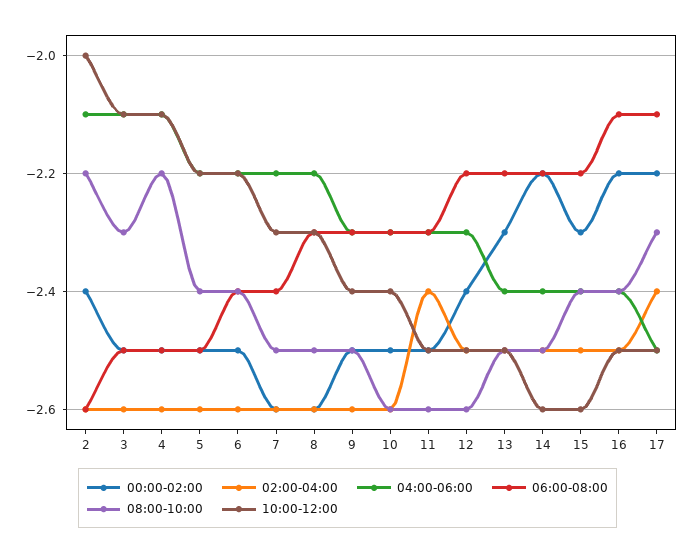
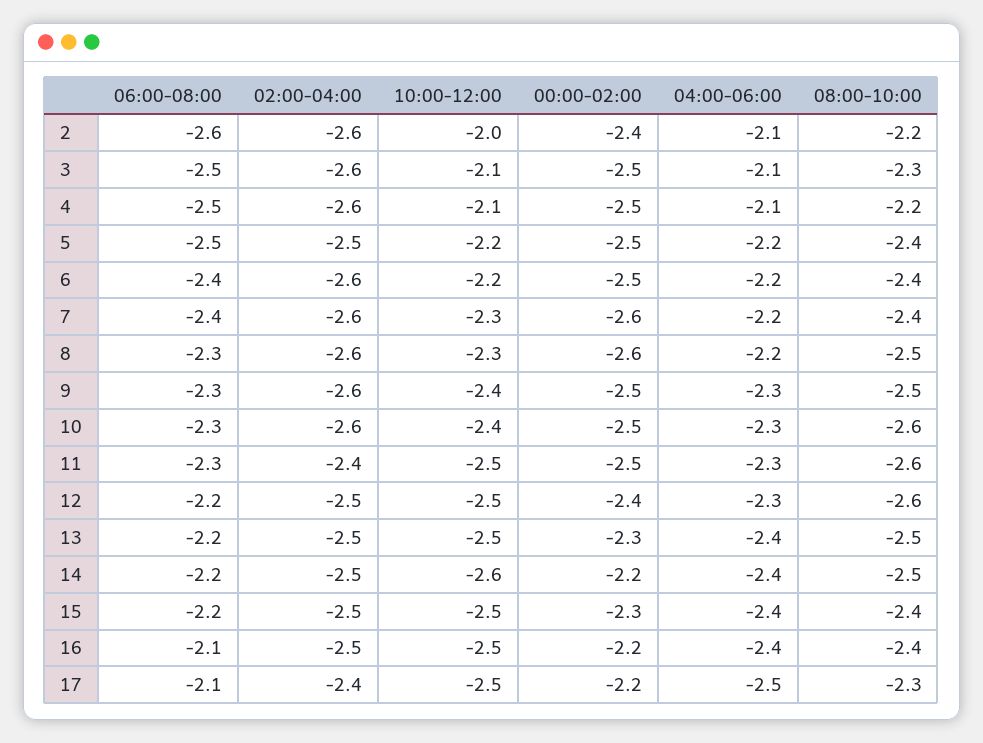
  {
    "00:00-02:00": {
      "2": -2.4,
      "3": -2.5,
      "4": -2.5,
      "5": -2.5,
      "6": -2.5,
      "7": -2.6,
      "8": -2.6,
      "9": -2.5,
      "10": -2.5,
      "11": -2.5,
      "12": -2.4,
      "13": -2.3,
      "14": -2.2,
      "15": -2.3,
      "16": -2.2,
      "17": -2.2
    },
    "02:00-04:00": {
      "2": -2.6,
      "3": -2.6,
      "4": -2.6,
-     "5": -2.6,
+     "5": -2.5,
      "6": -2.6,
      "7": -2.6,
      "8": -2.6,
      "9": -2.6,
      "10": -2.6,
      "11": -2.4,
      "12": -2.5,
      "13": -2.5,
      "14": -2.5,
      "15": -2.5,
      "16": -2.5,
      "17": -2.4
    },
    "04:00-06:00": {
      "2": -2.1,
      "3": -2.1,
      "4": -2.1,
      "5": -2.2,
      "6": -2.2,
      "7": -2.2,
      "8": -2.2,
      "9": -2.3,
      "10": -2.3,
      "11": -2.3,
      "12": -2.3,
      "13": -2.4,
      "14": -2.4,
      "15": -2.4,
      "16": -2.4,
      "17": -2.5
    },
    "06:00-08:00": {
      "2": -2.6,
      "3": -2.5,
      "4": -2.5,
      "5": -2.5,
      "6": -2.4,
      "7": -2.4,
      "8": -2.3,
      "9": -2.3,
      "10": -2.3,
      "11": -2.3,
      "12": -2.2,
      "13": -2.2,
      "14": -2.2,
      "15": -2.2,
      "16": -2.1,
      "17": -2.1
    },
    "08:00-10:00": {
      "2": -2.2,
      "3": -2.3,
      "4": -2.2,
      "5": -2.4,
      "6": -2.4,
-     "7": -2.5,
+     "7": -2.4,
      "8": -2.5,
      "9": -2.5,
      "10": -2.6,
      "11": -2.6,
      "12": -2.6,
      "13": -2.5,
      "14": -2.5,
      "15": -2.4,
      "16": -2.4,
      "17": -2.3
    },
    "10:00-12:00": {
      "2": -2,
      "3": -2.1,
      "4": -2.1,
      "5": -2.2,
      "6": -2.2,
      "7": -2.3,
      "8": -2.3,
      "9": -2.4,
      "10": -2.4,
      "11": -2.5,
      "12": -2.5,
      "13": -2.5,
      "14": -2.6,
-     "15": -2.6,
+     "15": -2.5,
      "16": -2.5,
      "17": -2.5
    }
  }

